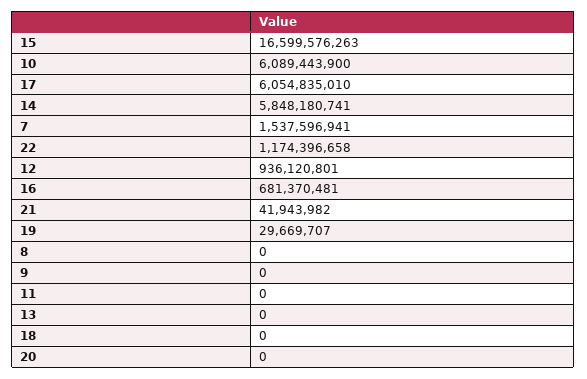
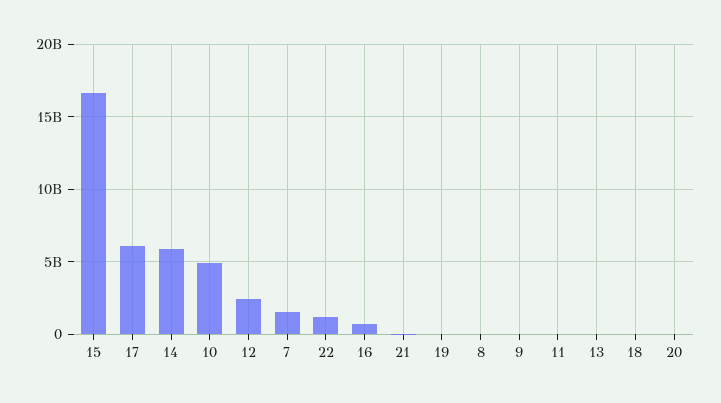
  {
    "15": 16599576263,
-   "10": 6089443900,
+   "10": 5000000000,
    "17": 6054835010,
    "14": 5848180741,
    "7": 1537596941,
    "22": 1174396658,
-   "12": 936120801,
+   "12": 2500000000,
    "16": 681370481,
    "21": 41943982,
    "19": 29669707,
    "8": 0,
    "9": 0,
    "11": 0,
    "13": 0,
    "18": 0,
    "20": 0
  }

